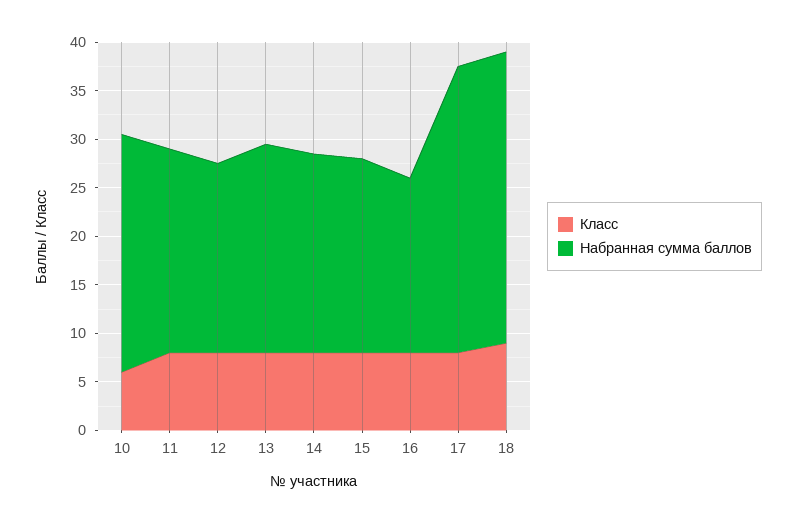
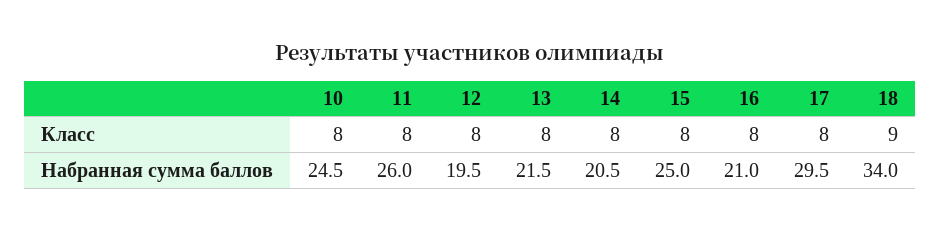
  {
    "Класс": {
-     "10": 6,
+     "10": 8,
      "11": 8,
      "12": 8,
      "13": 8,
      "14": 8,
      "15": 8,
      "16": 8,
      "17": 8,
      "18": 9
    },
    "Набранная сумма баллов": {
      "10": 24.5,
-     "11": 21,
+     "11": 26,
      "12": 19.5,
      "13": 21.5,
      "14": 20.5,
-     "15": 20,
+     "15": 25,
-     "16": 18,
+     "16": 21,
      "17": 29.5,
-     "18": 30
+     "18": 34
    }
  }

